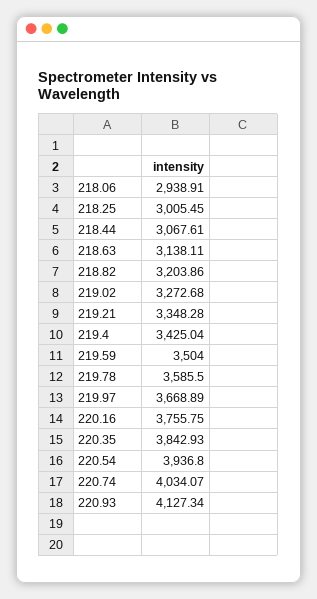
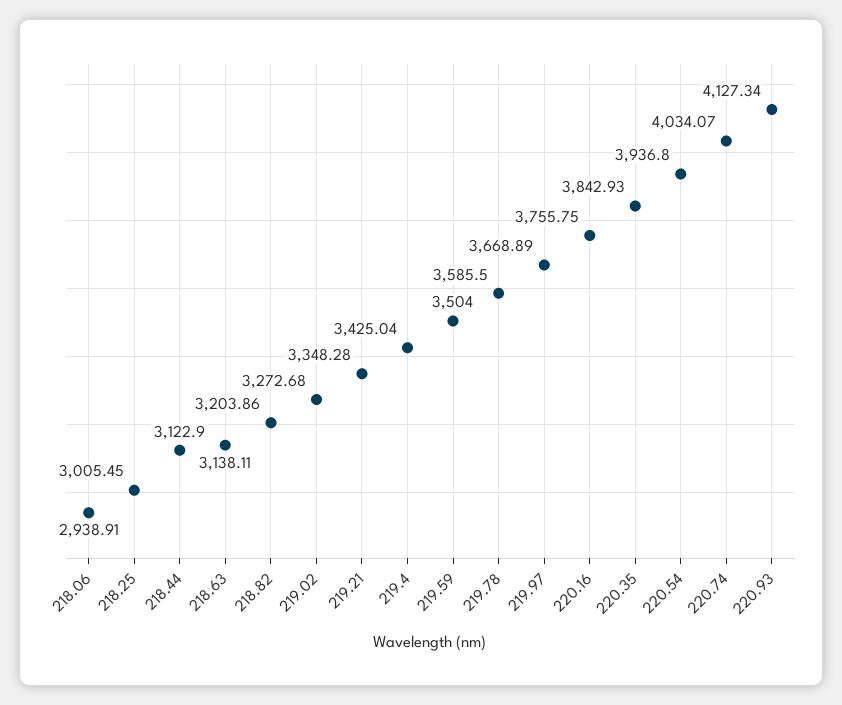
  {
    "218.06": 2938.91,
    "218.25": 3005.45,
-   "218.44": 3067.61,
+   "218.44": 3122.9,
    "218.63": 3138.11,
    "218.82": 3203.86,
    "219.02": 3272.68,
    "219.21": 3348.28,
    "219.4": 3425.04,
    "219.59": 3504,
    "219.78": 3585.5,
    "219.97": 3668.89,
    "220.16": 3755.75,
    "220.35": 3842.93,
    "220.54": 3936.8,
    "220.74": 4034.07,
    "220.93": 4127.34
  }

